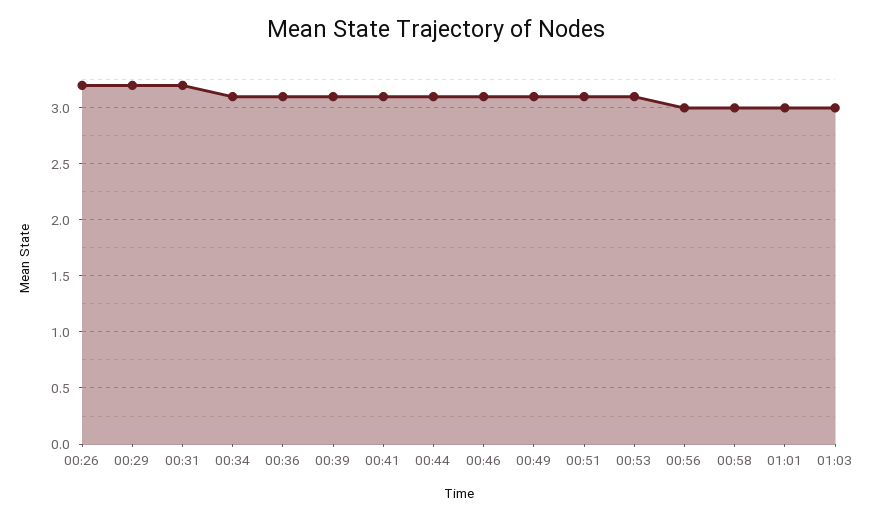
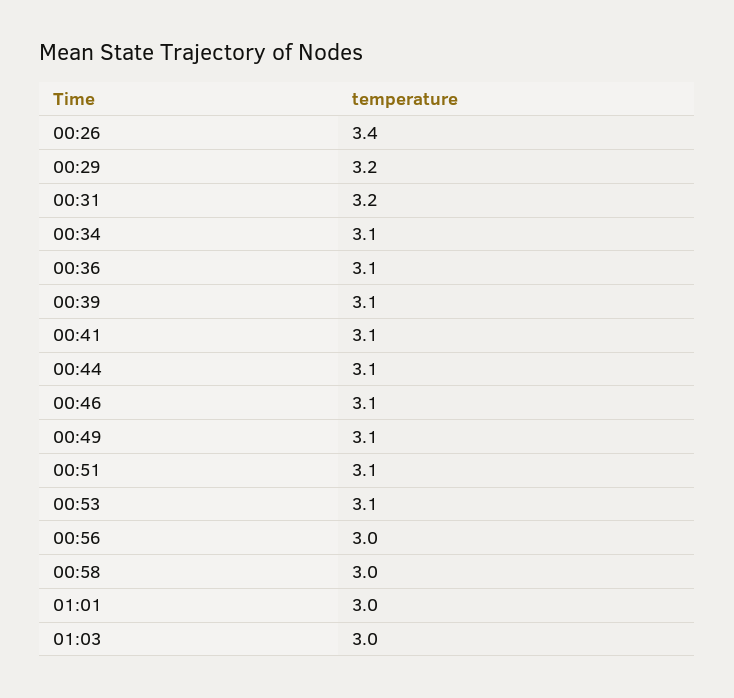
  {
-   "00:26": 3.2,
+   "00:26": 3.4,
    "00:29": 3.2,
    "00:31": 3.2,
    "00:34": 3.1,
    "00:36": 3.1,
    "00:39": 3.1,
    "00:41": 3.1,
    "00:44": 3.1,
    "00:46": 3.1,
    "00:49": 3.1,
    "00:51": 3.1,
    "00:53": 3.1,
    "00:56": 3,
    "00:58": 3,
    "01:01": 3,
    "01:03": 3
  }

